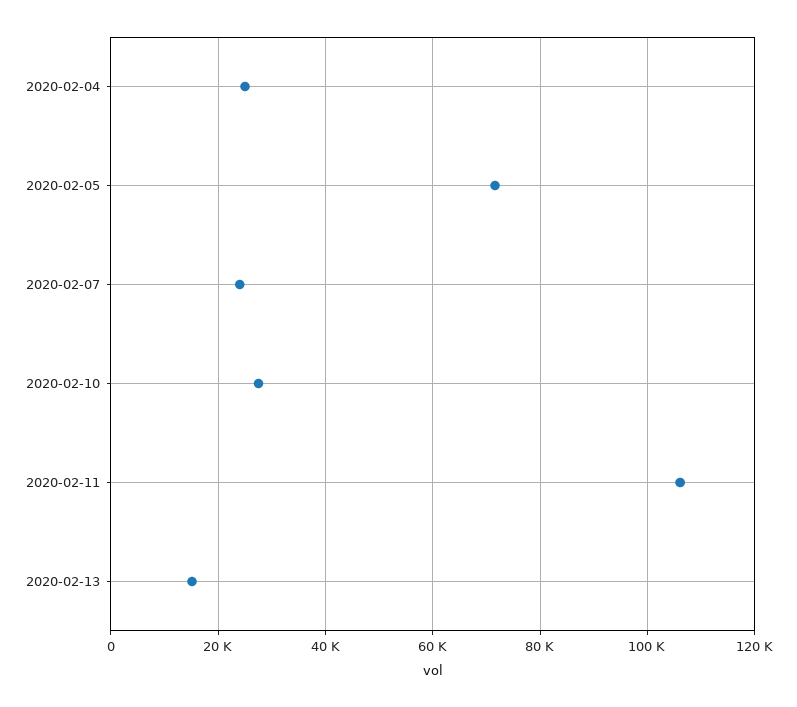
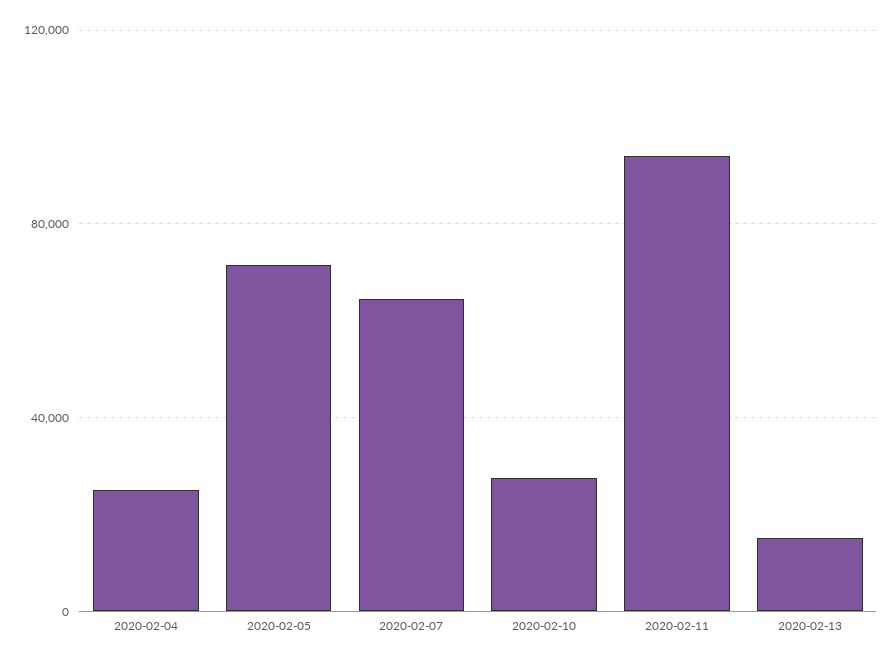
  {
    "2020-02-04": 26000,
    "2020-02-05": 72000,
-   "2020-02-07": 24000,
+   "2020-02-07": 65000,
    "2020-02-10": 28000,
-   "2020-02-11": 106000,
+   "2020-02-11": 95000,
    "2020-02-13": 16000
  }

